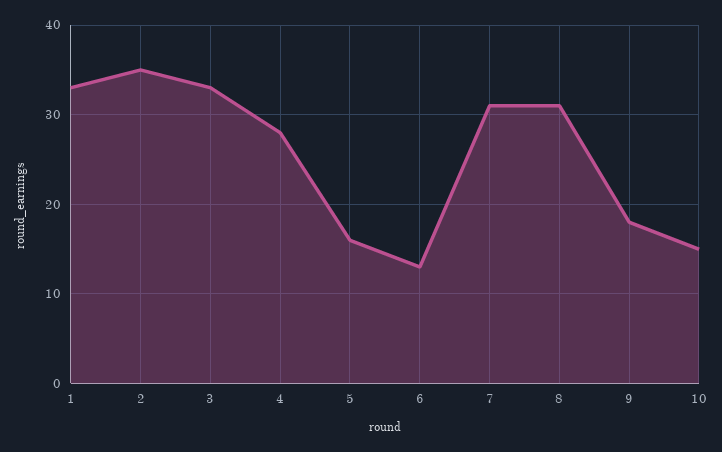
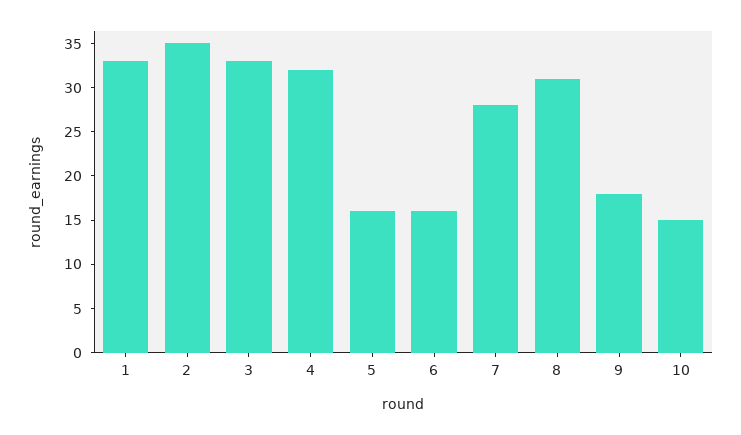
  {
    "1": 33,
    "2": 35,
    "3": 33,
-   "4": 28,
+   "4": 32,
    "5": 16,
-   "6": 13,
+   "6": 16,
-   "7": 31,
+   "7": 28,
    "8": 31,
    "9": 18,
    "10": 15
  }

